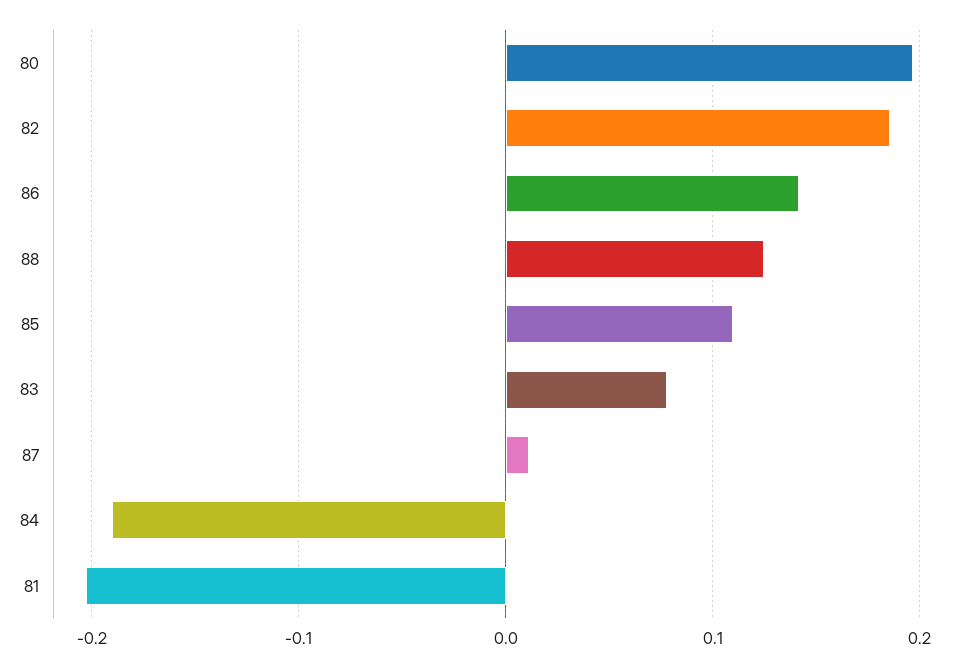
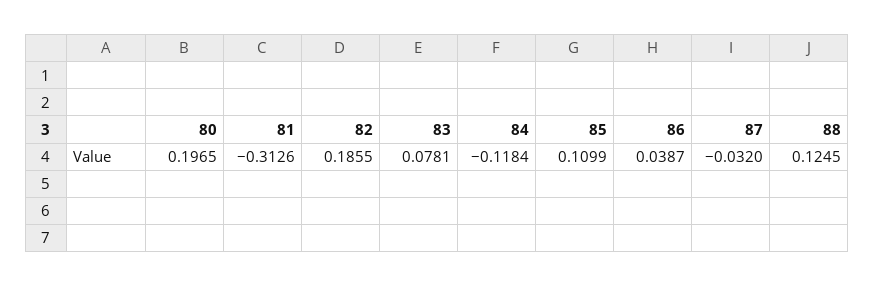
  {
    "80": 0.1965,
    "82": 0.1855,
-   "86": 0.14,
+   "86": 0.0387,
    "88": 0.1245,
    "85": 0.1099,
    "83": 0.0781,
-   "87": 0.01,
+   "87": -0.032,
-   "84": -0.19,
+   "84": -0.1184,
-   "81": -0.2
+   "81": -0.3126
  }

